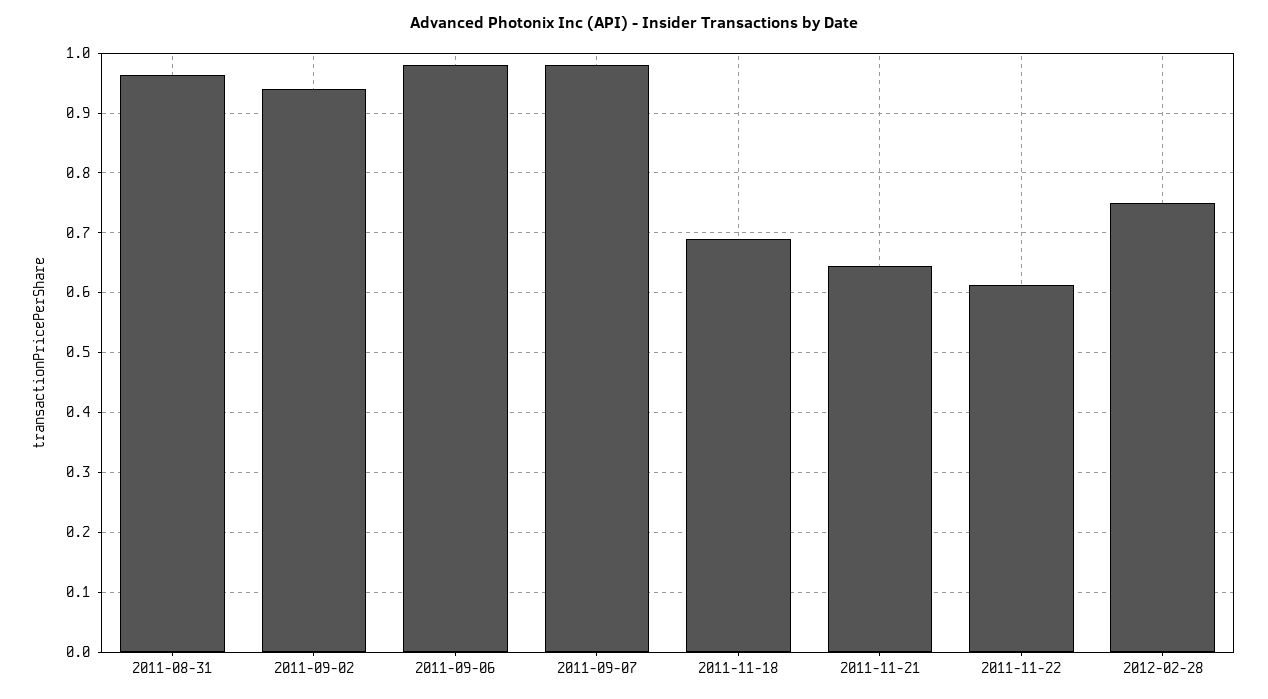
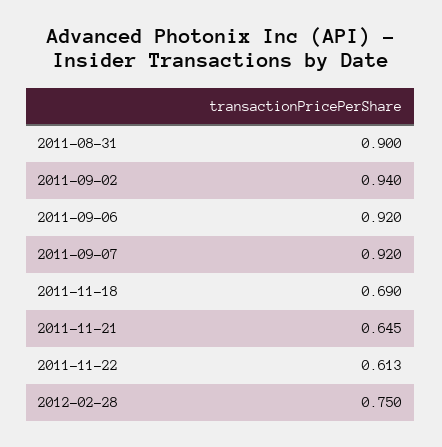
  {
-   "2011-08-31": 0.96,
+   "2011-08-31": 0.9,
    "2011-09-02": 0.94,
-   "2011-09-06": 0.98,
+   "2011-09-06": 0.92,
-   "2011-09-07": 0.98,
+   "2011-09-07": 0.92,
    "2011-11-18": 0.69,
    "2011-11-21": 0.645,
    "2011-11-22": 0.613,
    "2012-02-28": 0.75
  }

